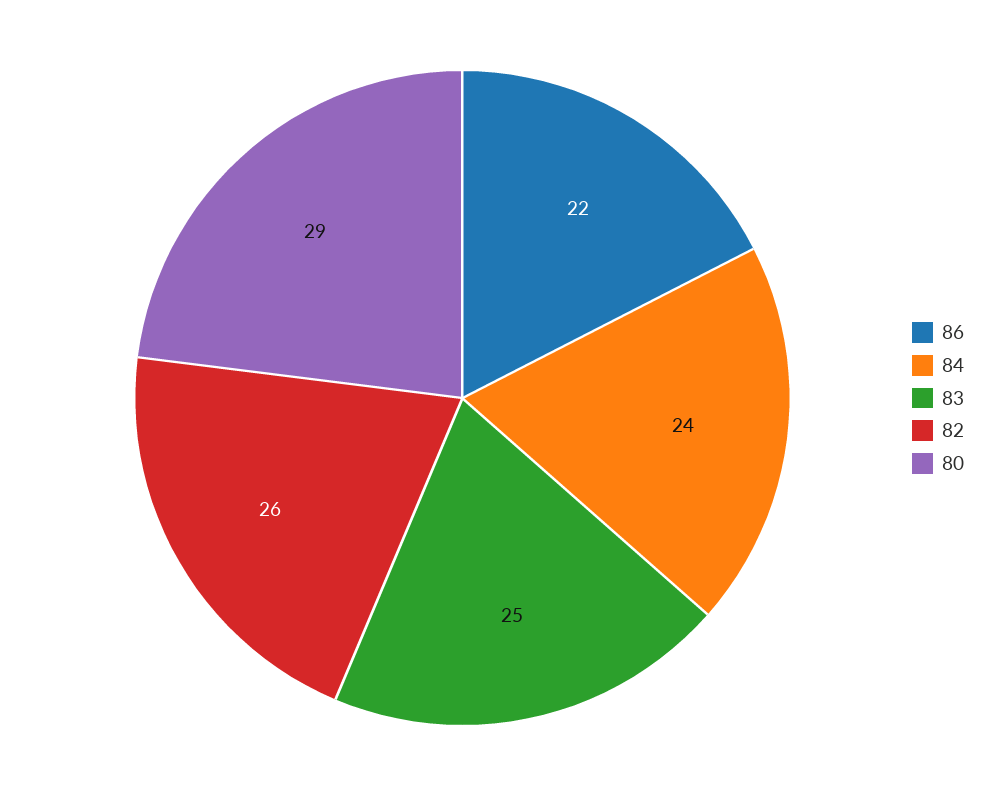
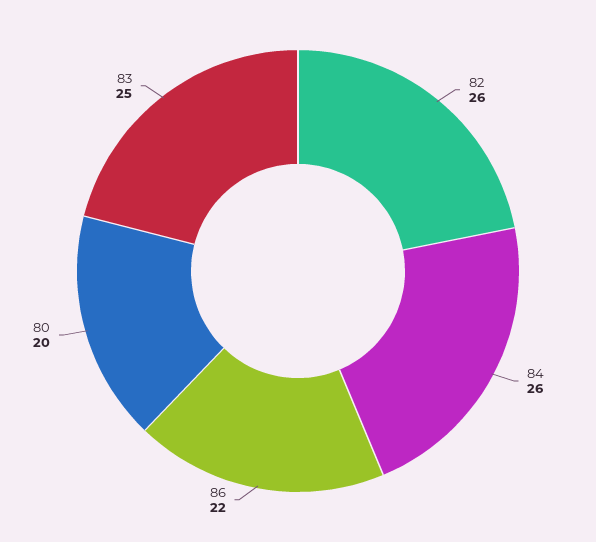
  {
    "86": 22,
-   "84": 24,
+   "84": 26,
    "83": 25,
    "82": 26,
-   "80": 29
+   "80": 20
  }

